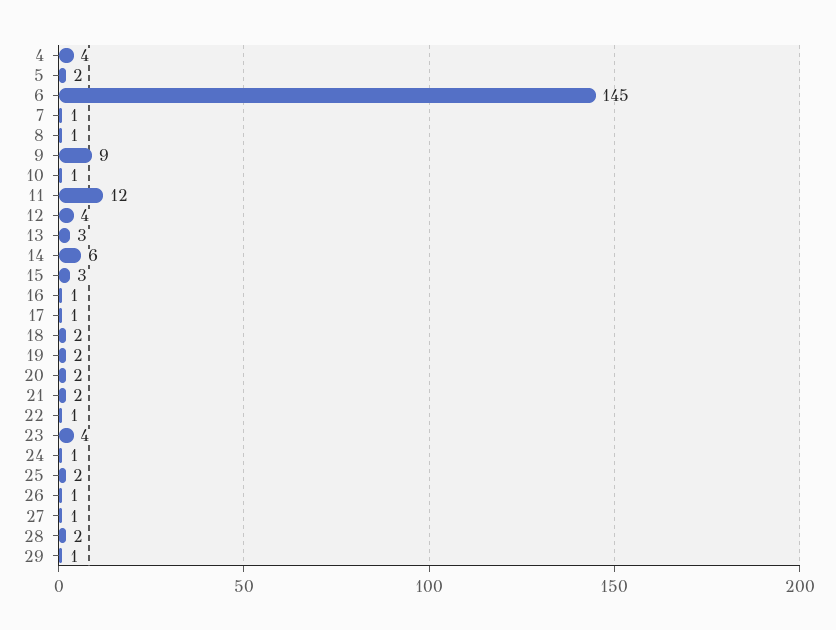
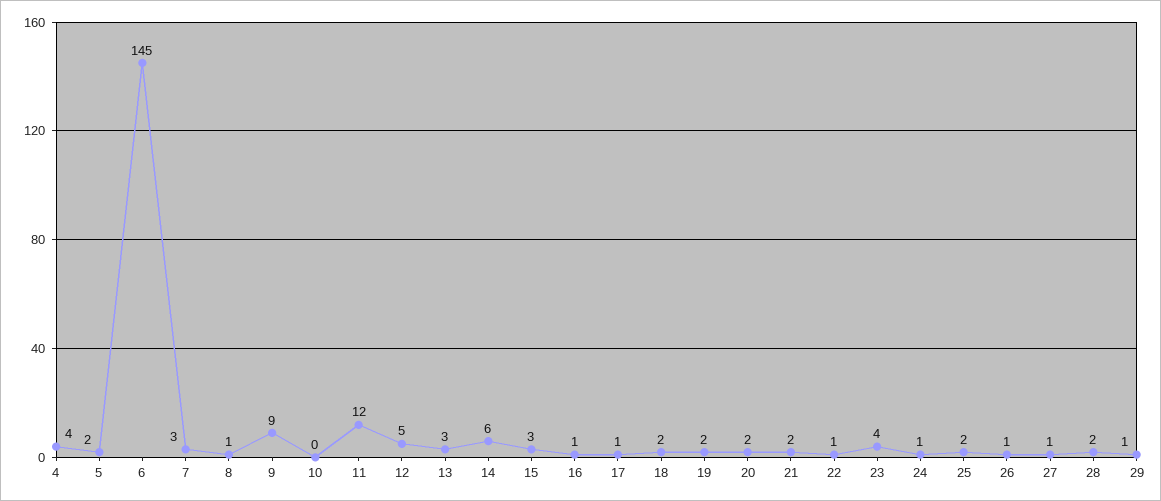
  {
    "4": 4,
    "5": 2,
    "6": 145,
-   "7": 1,
+   "7": 3,
    "8": 1,
    "9": 9,
-   "10": 1,
+   "10": 0,
    "11": 12,
-   "12": 4,
+   "12": 5,
    "13": 3,
    "14": 6,
    "15": 3,
    "16": 1,
    "17": 1,
    "18": 2,
    "19": 2,
    "20": 2,
    "21": 2,
    "22": 1,
    "23": 4,
    "24": 1,
    "25": 2,
    "26": 1,
    "27": 1,
    "28": 2,
    "29": 1
  }

